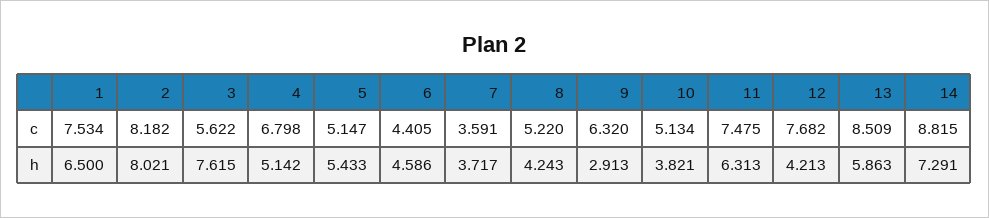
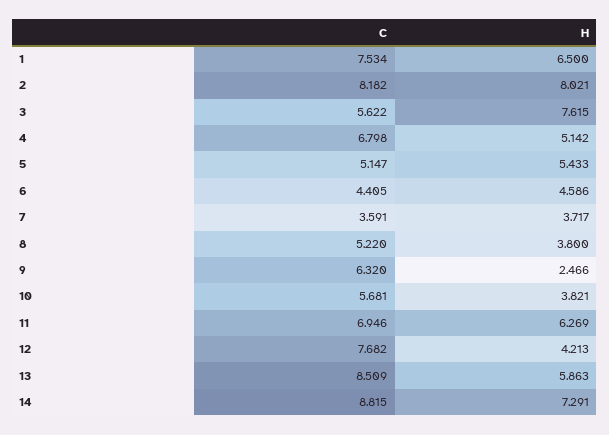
  {
    "1": {
      "c": 7.534,
      "h": 6.5
    },
    "2": {
      "c": 8.182,
      "h": 8.021
    },
    "3": {
      "c": 5.622,
      "h": 7.615
    },
    "4": {
      "c": 6.798,
      "h": 5.142
    },
    "5": {
      "c": 5.147,
      "h": 5.433
    },
    "6": {
      "c": 4.405,
      "h": 4.586
    },
    "7": {
      "c": 3.591,
      "h": 3.717
    },
    "8": {
      "c": 5.22,
-     "h": 4.243
+     "h": 3.8
    },
    "9": {
      "c": 6.32,
-     "h": 2.913
+     "h": 2.466
    },
    "10": {
-     "c": 5.134,
+     "c": 5.681,
      "h": 3.821
    },
    "11": {
-     "c": 7.475,
+     "c": 6.946,
-     "h": 6.313
+     "h": 6.269
    },
    "12": {
      "c": 7.682,
      "h": 4.213
    },
    "13": {
      "c": 8.509,
      "h": 5.863
    },
    "14": {
      "c": 8.815,
      "h": 7.291
    }
  }

